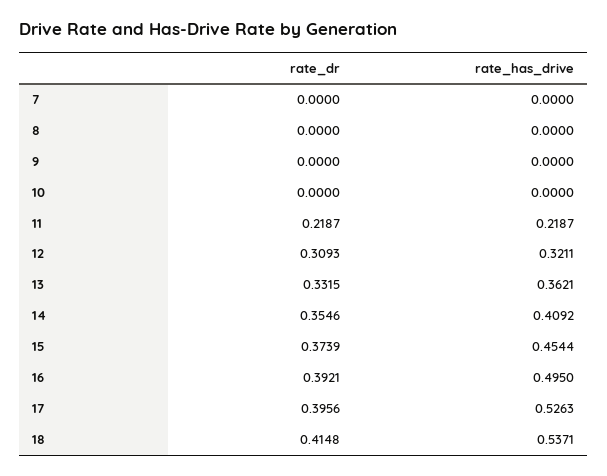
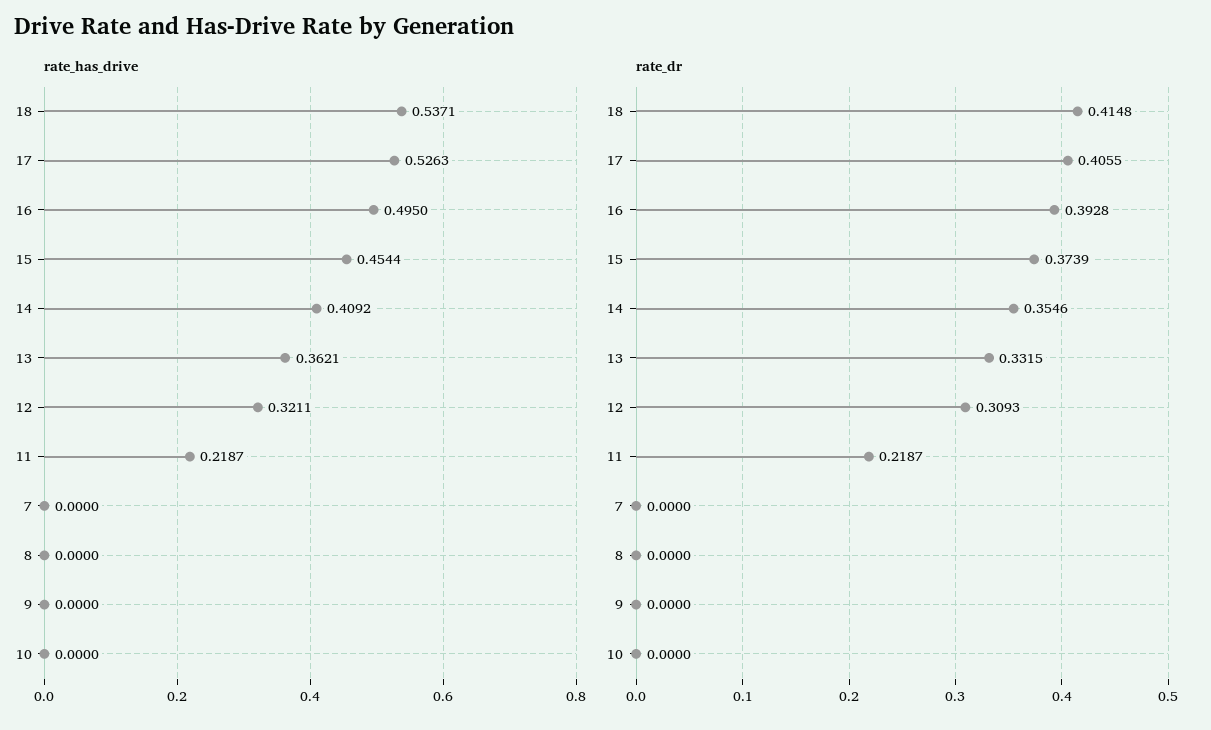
  {
    "rate_dr": {
      "7": 0,
      "8": 0,
      "9": 0,
      "10": 0,
      "11": 0.2187,
      "12": 0.3093,
      "13": 0.3315,
      "14": 0.3546,
      "15": 0.3739,
-     "16": 0.3921,
+     "16": 0.3928,
-     "17": 0.3956,
+     "17": 0.4055,
      "18": 0.4148
    },
    "rate_has_drive": {
      "7": 0,
      "8": 0,
      "9": 0,
      "10": 0,
      "11": 0.2187,
      "12": 0.3211,
      "13": 0.3621,
      "14": 0.4092,
      "15": 0.4544,
      "16": 0.495,
      "17": 0.5263,
      "18": 0.5371
    }
  }

